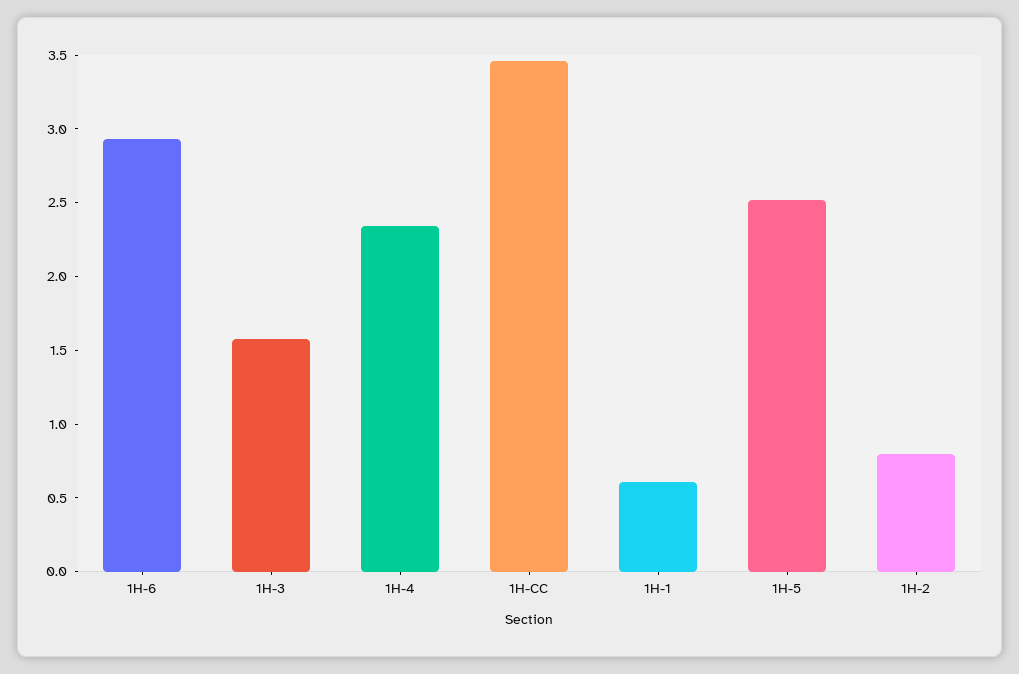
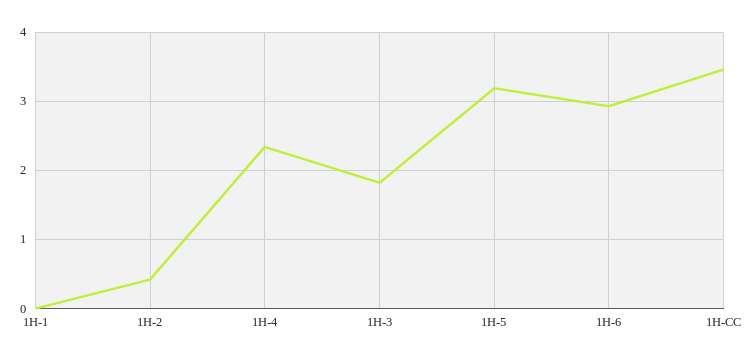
  {
    "1H-6": 2.9,
-   "1H-3": 1.6,
+   "1H-3": 1.8,
    "1H-4": 2.3,
    "1H-CC": 3.5,
-   "1H-1": 0.6,
+   "1H-1": 0,
-   "1H-5": 2.5,
+   "1H-5": 3.2,
-   "1H-2": 0.8
+   "1H-2": 0.4
  }

